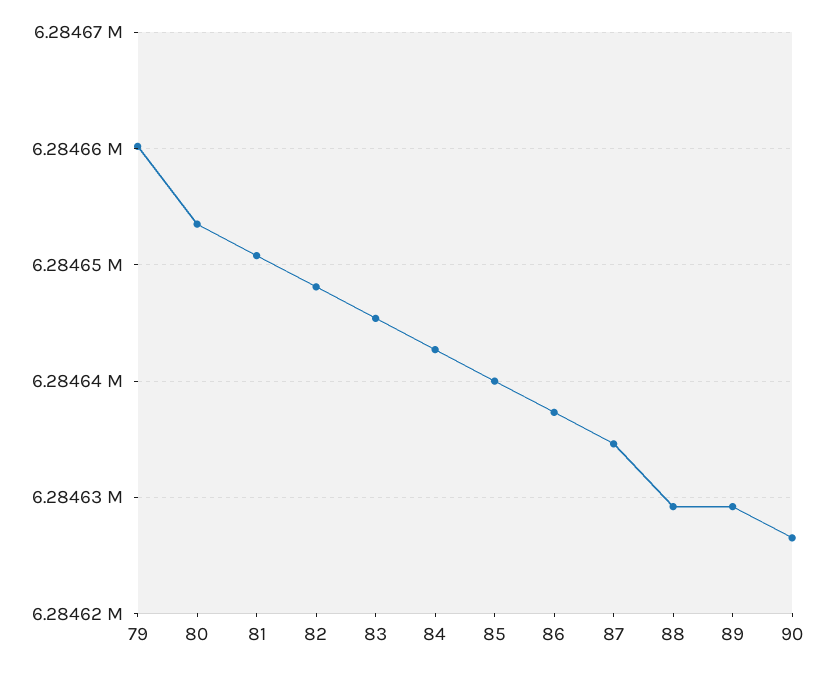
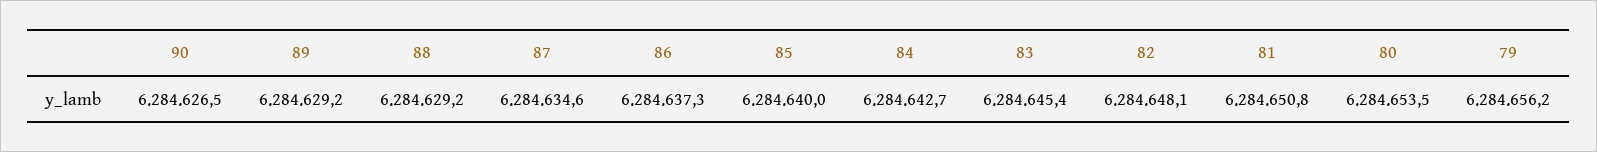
  {
-   "79": 6284660,
+   "79": 6284656.2,
    "80": 6284653.5,
    "81": 6284650.8,
    "82": 6284648.1,
    "83": 6284645.4,
    "84": 6284642.7,
    "85": 6284640,
    "86": 6284637.3,
    "87": 6284634.6,
    "88": 6284629.2,
    "89": 6284629.2,
    "90": 6284626.5
  }

